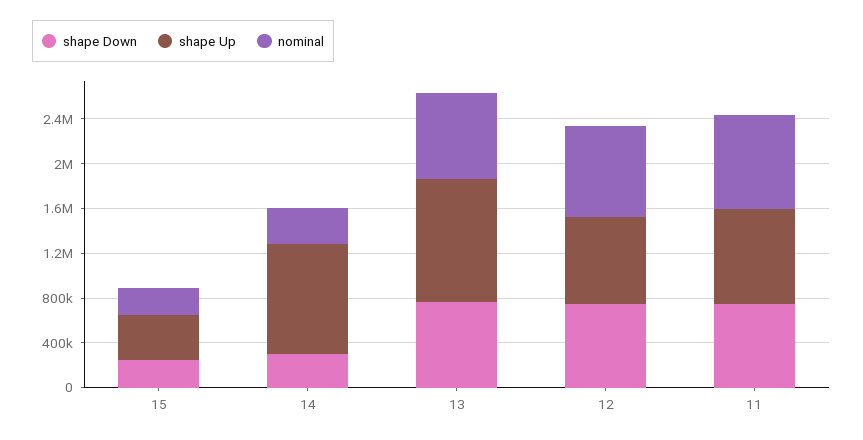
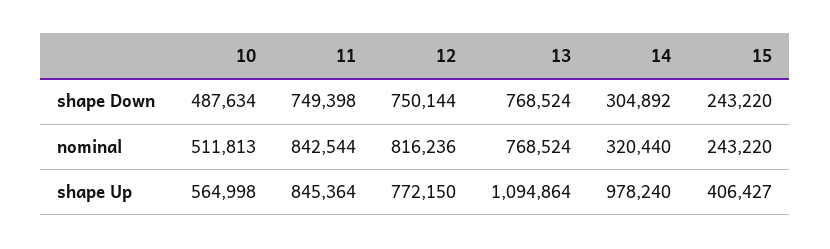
  {
    "shape Down": {
      "15": 243220,
      "14": 304892,
      "13": 768524,
      "12": 750144,
-     "11": 749398
+     "11": 749398,
+     "10": 487634
    },
    "shape Up": {
      "15": 406427,
      "14": 978240,
      "13": 1094864,
      "12": 772150,
-     "11": 845364
+     "11": 845364,
+     "10": 564998
    },
    "nominal": {
      "15": 243220,
      "14": 320440,
      "13": 768524,
      "12": 816236,
-     "11": 842544
+     "11": 842544,
+     "10": 511813
    }
  }

